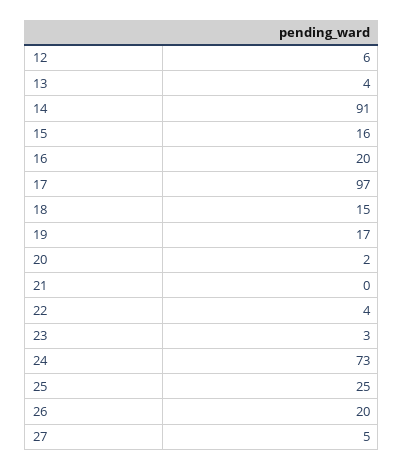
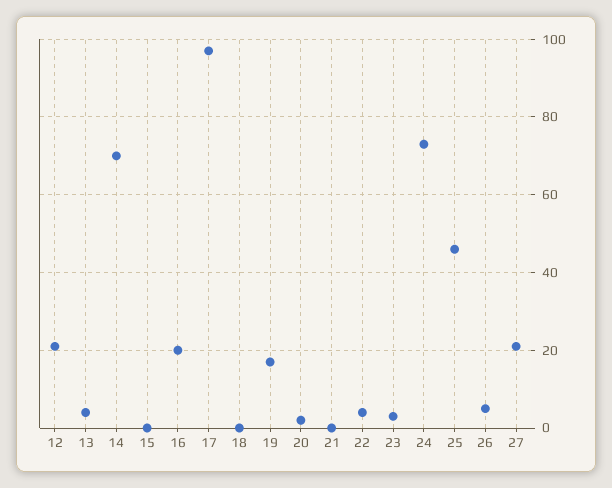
  {
-   "12": 6,
+   "12": 20,
    "13": 4,
-   "14": 91,
+   "14": 70,
-   "15": 16,
+   "15": 0,
    "16": 20,
    "17": 97,
-   "18": 15,
+   "18": 0,
    "19": 17,
    "20": 2,
    "21": 0,
    "22": 4,
    "23": 3,
    "24": 73,
-   "25": 25,
+   "25": 45,
-   "26": 20,
+   "26": 5,
-   "27": 5
+   "27": 20
  }

